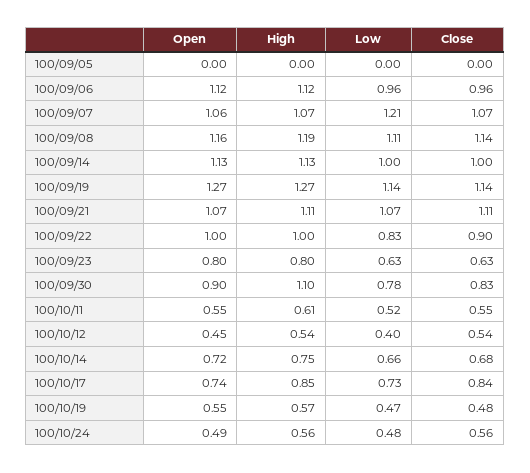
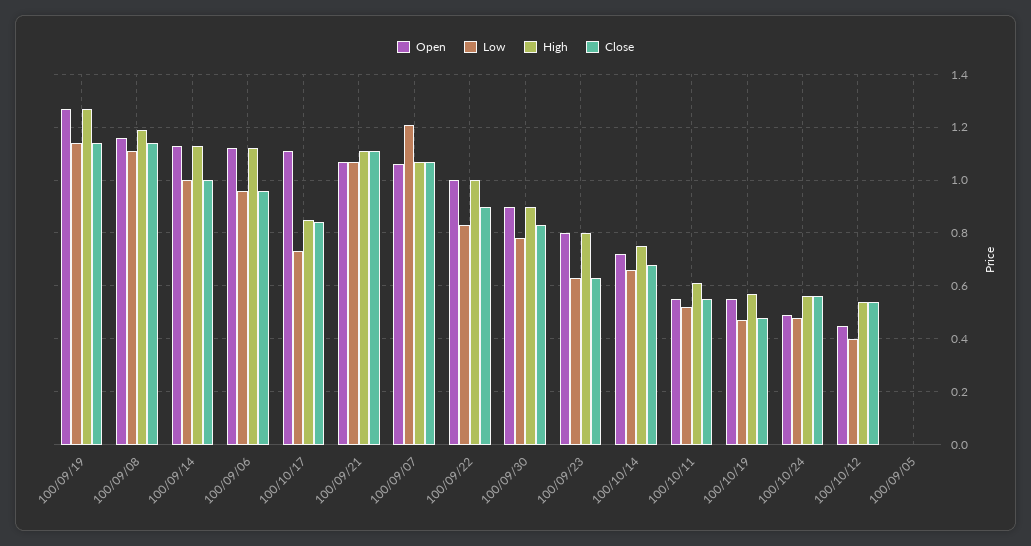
  {
    "Open": {
      "100/09/05": 0,
      "100/09/06": 1.12,
      "100/09/07": 1.06,
      "100/09/08": 1.16,
      "100/09/14": 1.13,
      "100/09/19": 1.27,
      "100/09/21": 1.07,
      "100/09/22": 1,
      "100/09/23": 0.8,
      "100/09/30": 0.9,
      "100/10/11": 0.55,
      "100/10/12": 0.45,
      "100/10/14": 0.72,
-     "100/10/17": 0.74,
+     "100/10/17": 1.1,
      "100/10/19": 0.55,
      "100/10/24": 0.49
    },
    "High": {
      "100/09/05": 0,
      "100/09/06": 1.12,
      "100/09/07": 1.07,
      "100/09/08": 1.19,
      "100/09/14": 1.13,
      "100/09/19": 1.27,
      "100/09/21": 1.11,
      "100/09/22": 1,
      "100/09/23": 0.8,
-     "100/09/30": 1.1,
+     "100/09/30": 0.9,
      "100/10/11": 0.61,
      "100/10/12": 0.54,
      "100/10/14": 0.75,
      "100/10/17": 0.85,
      "100/10/19": 0.57,
      "100/10/24": 0.56
    },
    "Low": {
      "100/09/05": 0,
      "100/09/06": 0.96,
      "100/09/07": 1.21,
      "100/09/08": 1.11,
      "100/09/14": 1,
      "100/09/19": 1.14,
      "100/09/21": 1.07,
      "100/09/22": 0.83,
      "100/09/23": 0.63,
      "100/09/30": 0.78,
      "100/10/11": 0.52,
      "100/10/12": 0.4,
      "100/10/14": 0.66,
      "100/10/17": 0.73,
      "100/10/19": 0.47,
      "100/10/24": 0.48
    },
    "Close": {
      "100/09/05": 0,
      "100/09/06": 0.96,
      "100/09/07": 1.07,
      "100/09/08": 1.14,
      "100/09/14": 1,
      "100/09/19": 1.14,
      "100/09/21": 1.11,
      "100/09/22": 0.9,
      "100/09/23": 0.63,
      "100/09/30": 0.83,
      "100/10/11": 0.55,
      "100/10/12": 0.54,
      "100/10/14": 0.68,
      "100/10/17": 0.84,
      "100/10/19": 0.48,
      "100/10/24": 0.56
    }
  }

